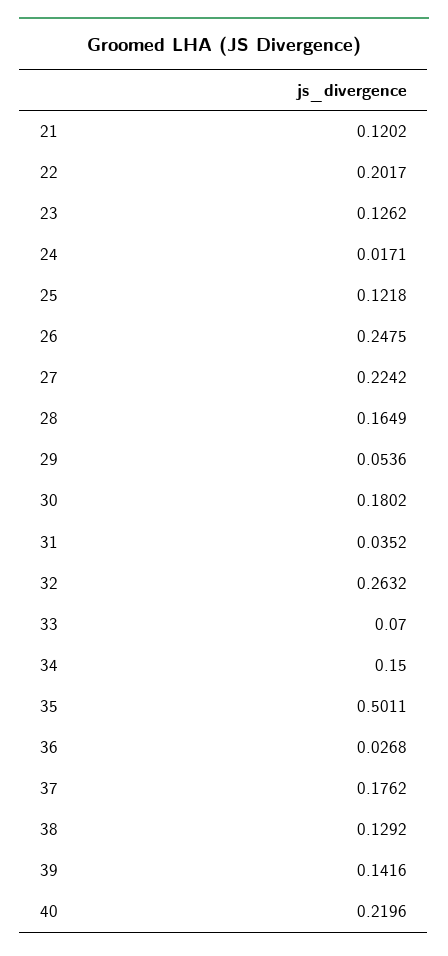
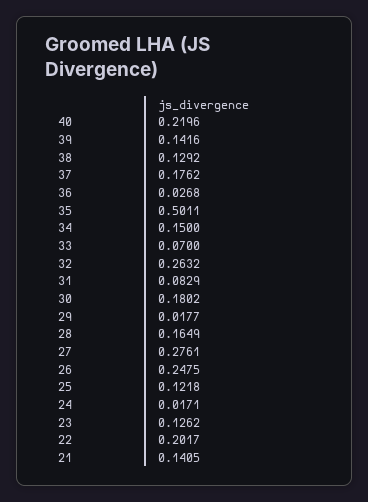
  {
-   "21": 0.1202,
+   "21": 0.1405,
    "22": 0.2017,
    "23": 0.1262,
    "24": 0.0171,
    "25": 0.1218,
    "26": 0.2475,
-   "27": 0.2242,
+   "27": 0.2761,
    "28": 0.1649,
-   "29": 0.0536,
+   "29": 0.0177,
    "30": 0.1802,
-   "31": 0.0352,
+   "31": 0.0829,
    "32": 0.2632,
    "33": 0.07,
    "34": 0.15,
    "35": 0.5011,
    "36": 0.0268,
    "37": 0.1762,
    "38": 0.1292,
    "39": 0.1416,
    "40": 0.2196
  }

